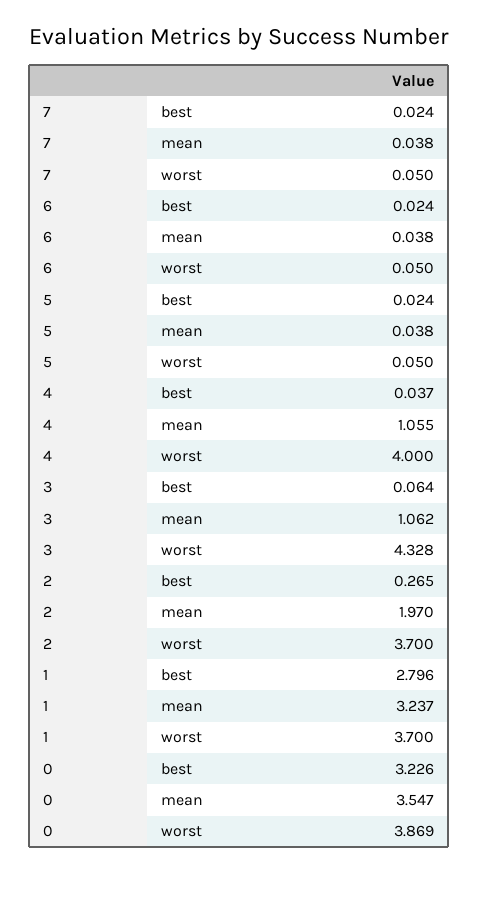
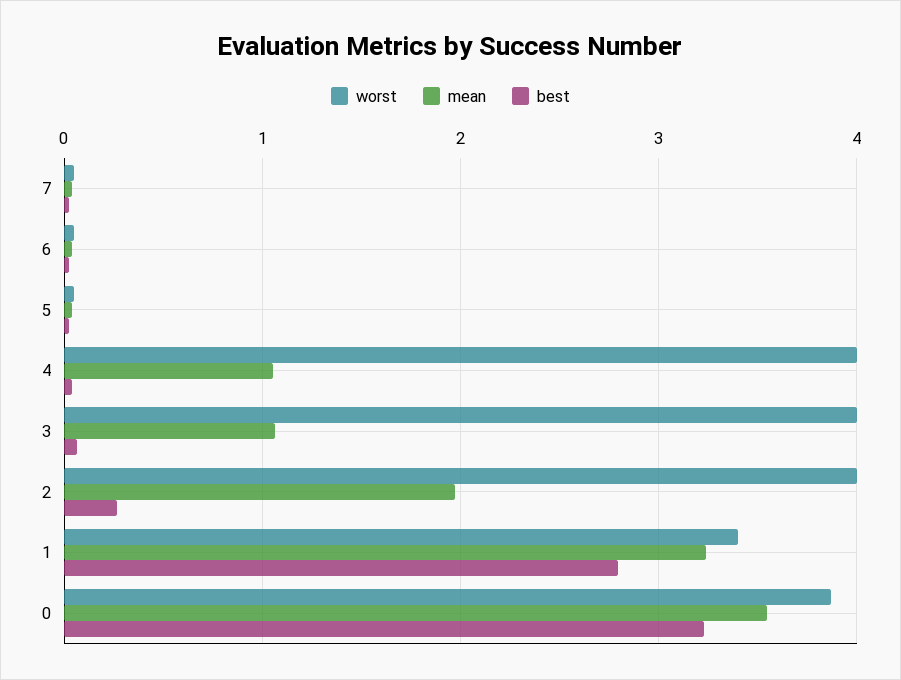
  {
    "best": {
      "7": 0.024,
      "6": 0.024,
      "5": 0.024,
      "4": 0.037,
      "3": 0.064,
      "2": 0.265,
      "1": 2.796,
      "0": 3.226
    },
    "mean": {
      "7": 0.038,
      "6": 0.038,
      "5": 0.038,
      "4": 1.055,
      "3": 1.062,
      "2": 1.97,
      "1": 3.237,
      "0": 3.547
    },
    "worst": {
      "7": 0.05,
      "6": 0.05,
      "5": 0.05,
      "4": 4,
-     "3": 4.328,
+     "3": 4,
-     "2": 3.7,
+     "2": 4,
-     "1": 3.7,
+     "1": 3.4,
      "0": 3.869
    }
  }

